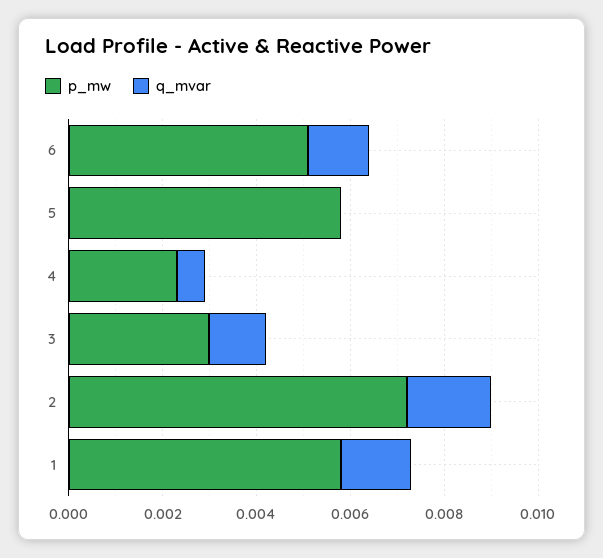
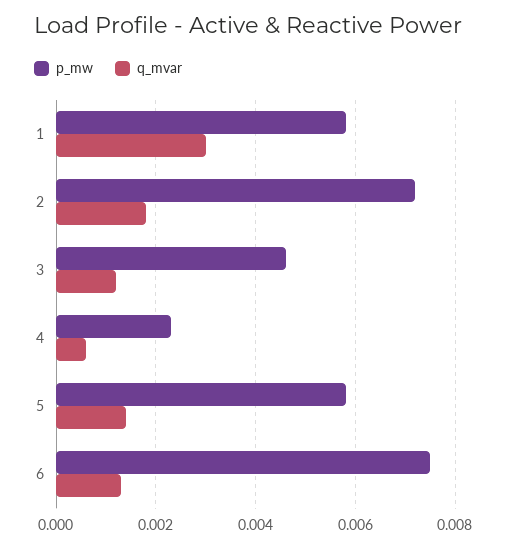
  {
    "p_mw": {
-     "6": 0.005,
+     "6": 0.0075,
      "5": 0.006,
      "4": 0.0025,
-     "3": 0.003,
+     "3": 0.0045,
      "2": 0.007,
      "1": 0.006
    },
    "q_mvar": {
      "6": 0.0015,
-     "5": 0,
+     "5": 0.0015,
      "4": 0.0005,
      "3": 0.001,
      "2": 0.002,
-     "1": 0.0015
+     "1": 0.003
    }
  }

